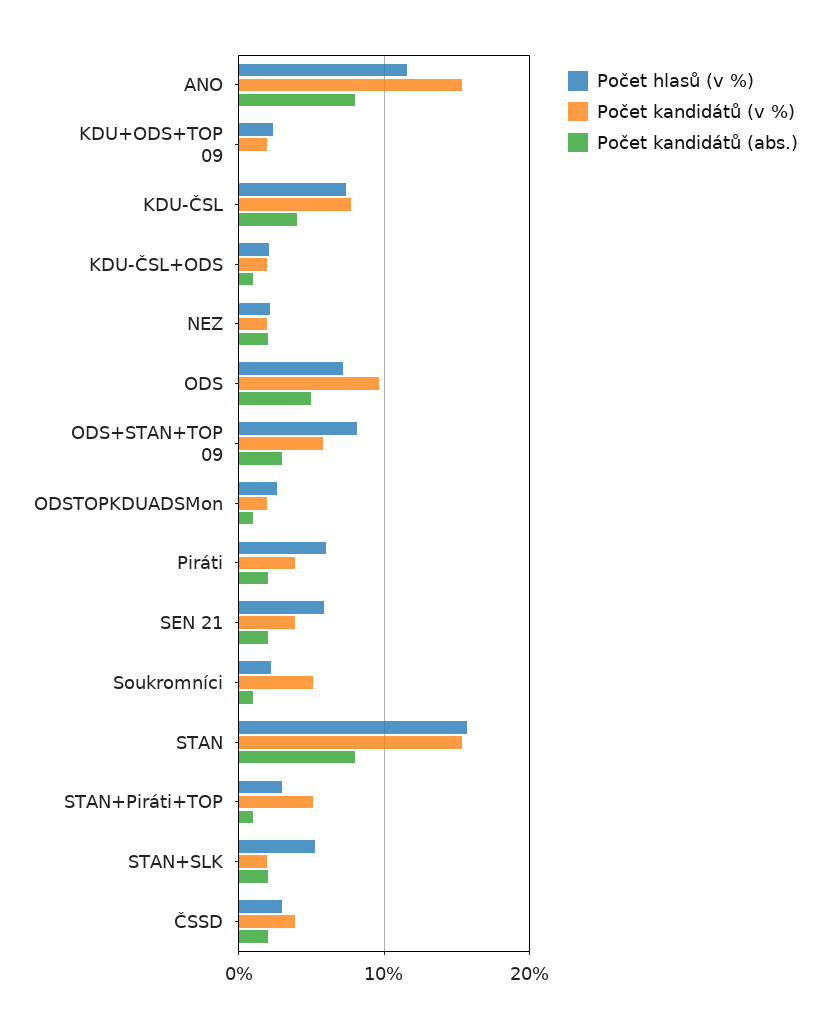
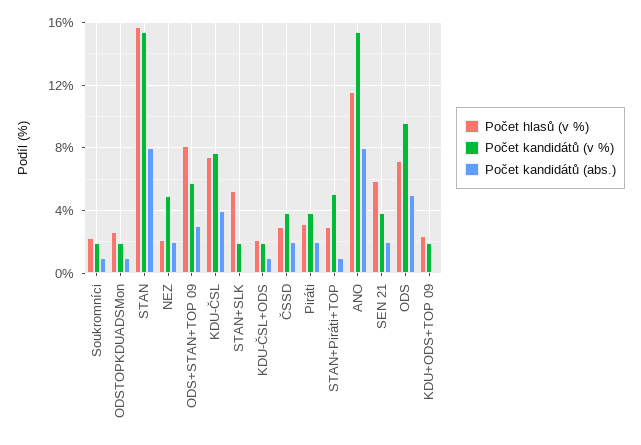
  {
    "Počet hlasů (v %)": {
      "ANO": 11.5,
      "KDU+ODS+TOP 09": 2.5,
      "KDU-ČSL": 7.5,
      "KDU-ČSL+ODS": 2,
      "NEZ": 2,
      "ODS": 7,
      "ODS+STAN+TOP 09": 8,
      "ODSTOPKDUADSMon": 2.5,
-     "Piráti": 6,
+     "Piráti": 3,
      "SEN 21": 6,
      "Soukromníci": 2,
      "STAN": 15.5,
      "STAN+Piráti+TOP": 3,
      "STAN+SLK": 5,
      "ČSSD": 3
    },
    "Počet kandidátů (v %)": {
      "ANO": 15.5,
      "KDU+ODS+TOP 09": 2,
      "KDU-ČSL": 7.5,
      "KDU-ČSL+ODS": 2,
-     "NEZ": 2,
+     "NEZ": 5,
      "ODS": 9.5,
      "ODS+STAN+TOP 09": 6,
      "ODSTOPKDUADSMon": 2,
      "Piráti": 4,
      "SEN 21": 4,
-     "Soukromníci": 5,
+     "Soukromníci": 2,
      "STAN": 15.5,
      "STAN+Piráti+TOP": 5,
      "STAN+SLK": 2,
      "ČSSD": 4
    },
    "Počet kandidátů (abs.)": {
      "ANO": 8,
      "KDU+ODS+TOP 09": 0,
      "KDU-ČSL": 4,
      "KDU-ČSL+ODS": 1,
      "NEZ": 2,
      "ODS": 5,
      "ODS+STAN+TOP 09": 3,
      "ODSTOPKDUADSMon": 1,
      "Piráti": 2,
      "SEN 21": 2,
      "Soukromníci": 1,
      "STAN": 8,
      "STAN+Piráti+TOP": 1,
-     "STAN+SLK": 2,
+     "STAN+SLK": 0,
      "ČSSD": 2
    }
  }

